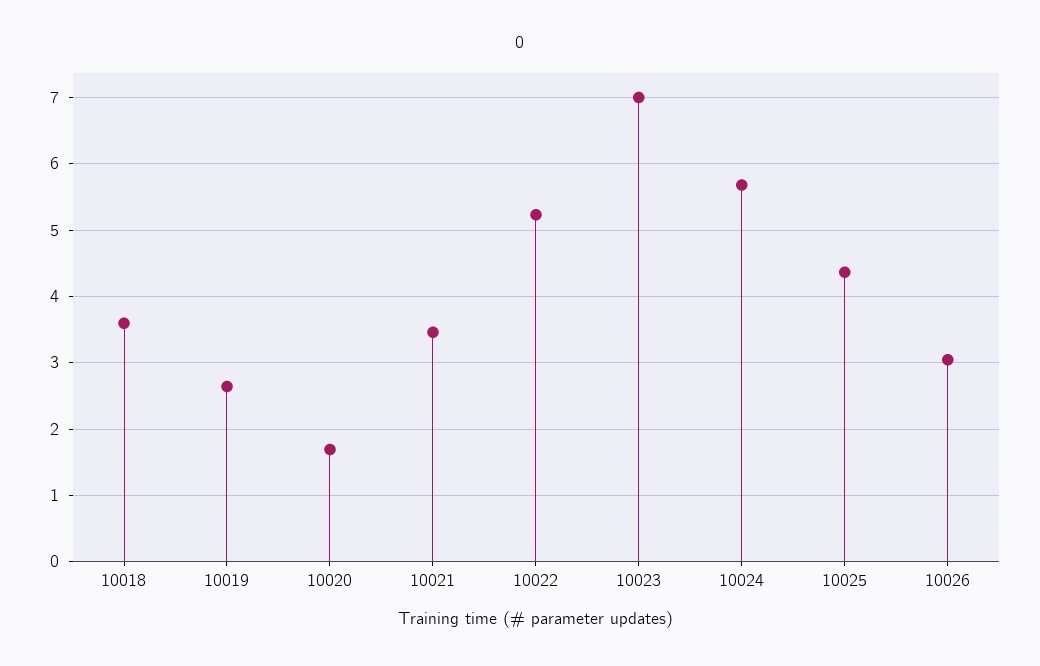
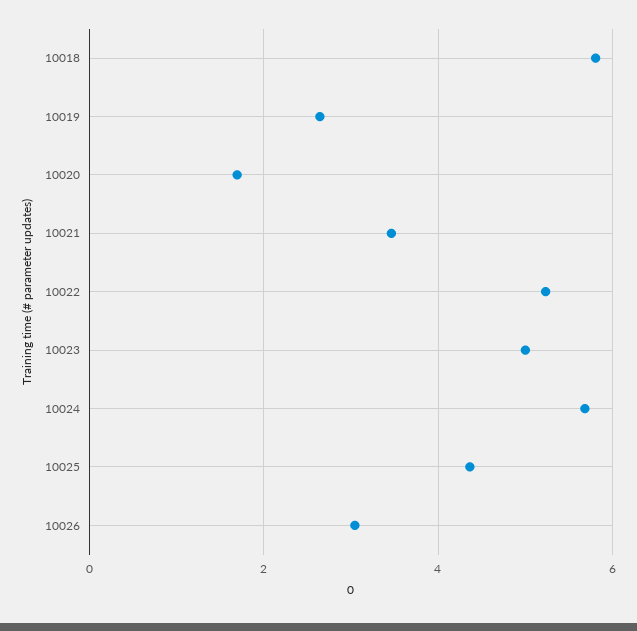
  {
-   "10018": 3.6,
+   "10018": 5.8,
    "10019": 2.6,
    "10020": 1.7,
    "10021": 3.5,
    "10022": 5.2,
-   "10023": 7,
+   "10023": 5,
    "10024": 5.7,
    "10025": 4.4,
    "10026": 3
  }

